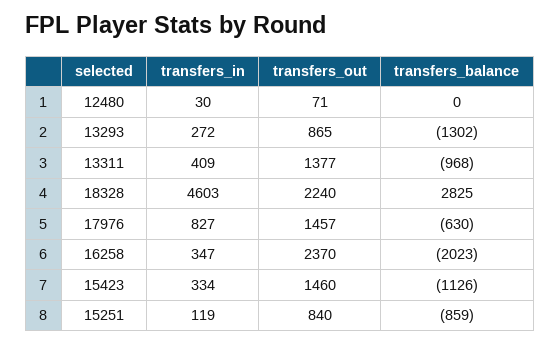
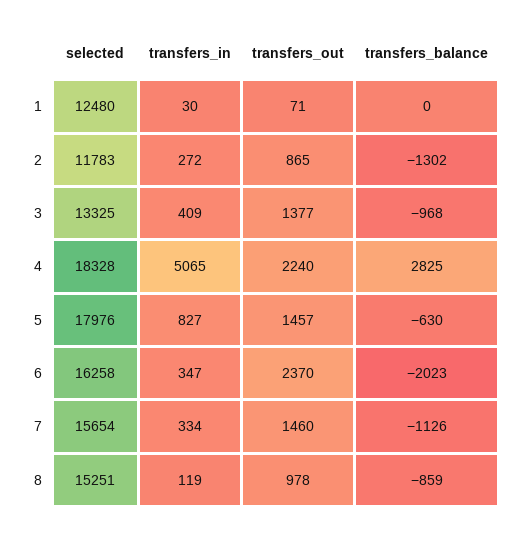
  {
    "selected": {
      "1": 12480,
-     "2": 13293,
+     "2": 11783,
-     "3": 13311,
+     "3": 13325,
      "4": 18328,
      "5": 17976,
      "6": 16258,
-     "7": 15423,
+     "7": 15654,
      "8": 15251
    },
    "transfers_in": {
      "1": 30,
      "2": 272,
      "3": 409,
-     "4": 4603,
+     "4": 5065,
      "5": 827,
      "6": 347,
      "7": 334,
      "8": 119
    },
    "transfers_out": {
      "1": 71,
      "2": 865,
      "3": 1377,
      "4": 2240,
      "5": 1457,
      "6": 2370,
      "7": 1460,
-     "8": 840
+     "8": 978
    },
    "transfers_balance": {
      "1": 0,
      "2": -1302,
      "3": -968,
      "4": 2825,
      "5": -630,
      "6": -2023,
      "7": -1126,
      "8": -859
    }
  }

